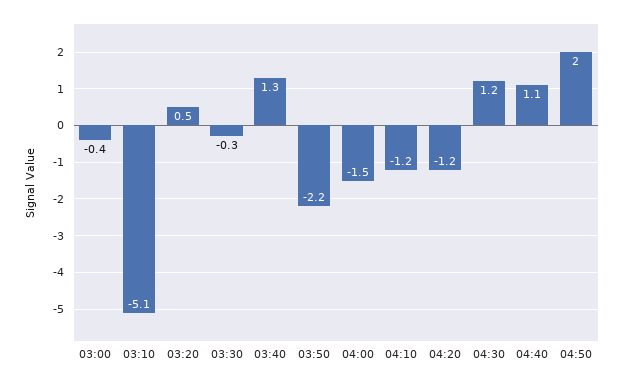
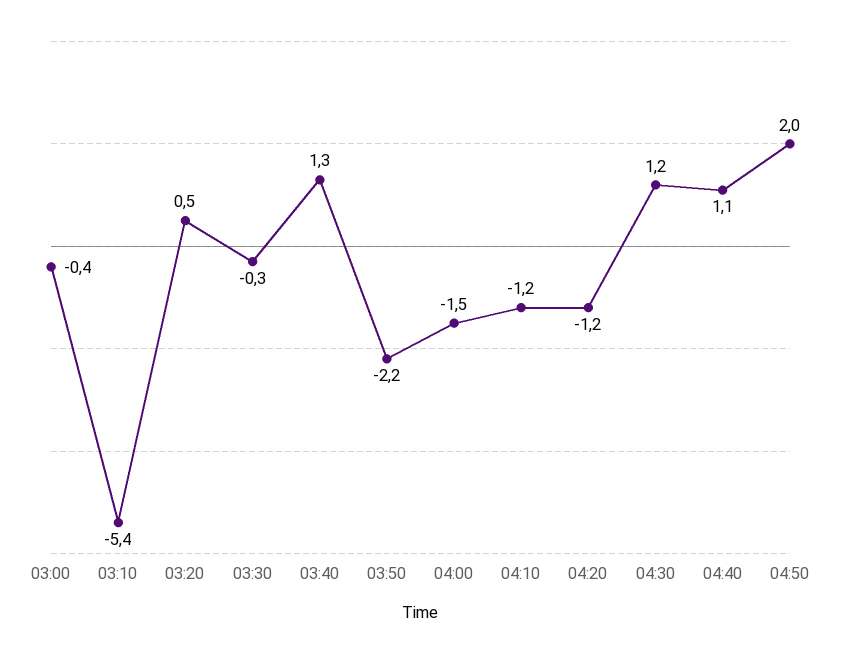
  {
    "03:00": -0.4,
-   "03:10": -5.1,
+   "03:10": -5.4,
    "03:20": 0.5,
    "03:30": -0.3,
    "03:40": 1.3,
    "03:50": -2.2,
    "04:00": -1.5,
    "04:10": -1.2,
    "04:20": -1.2,
    "04:30": 1.2,
    "04:40": 1.1,
    "04:50": 2
  }

